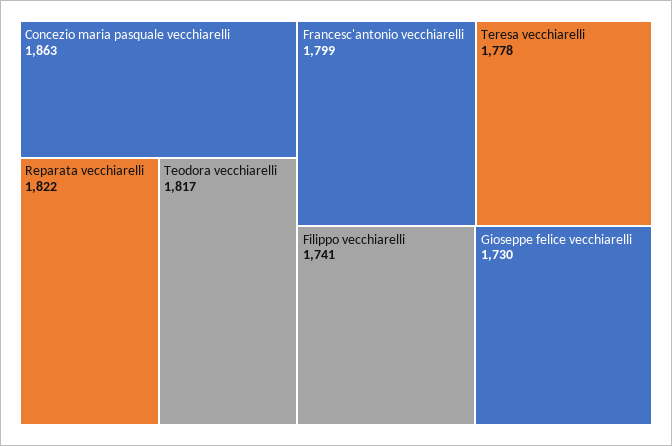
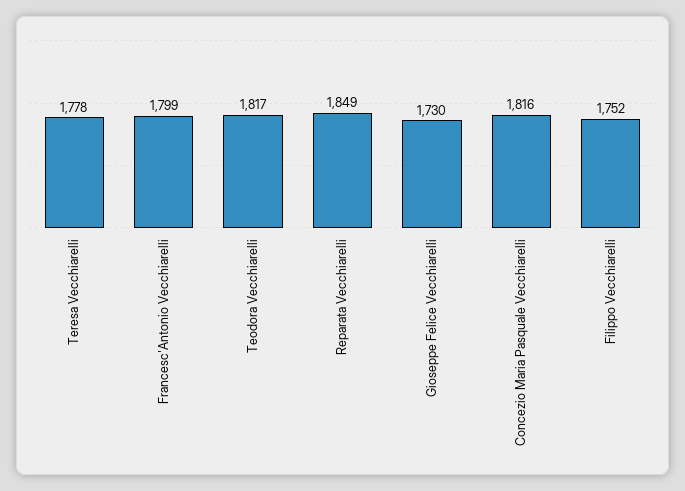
  {
-   "Concezio maria pasquale vecchiarelli": 1863,
+   "Concezio maria pasquale vecchiarelli": 1816,
-   "Reparata vecchiarelli": 1822,
+   "Reparata vecchiarelli": 1849,
    "Teodora vecchiarelli": 1817,
    "Francesc'antonio vecchiarelli": 1799,
    "Teresa vecchiarelli": 1778,
-   "Filippo vecchiarelli": 1741,
+   "Filippo vecchiarelli": 1752,
    "Gioseppe felice vecchiarelli": 1730
  }

